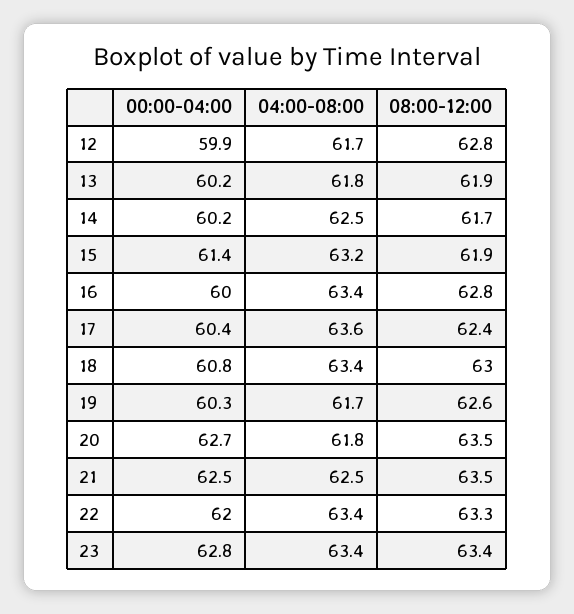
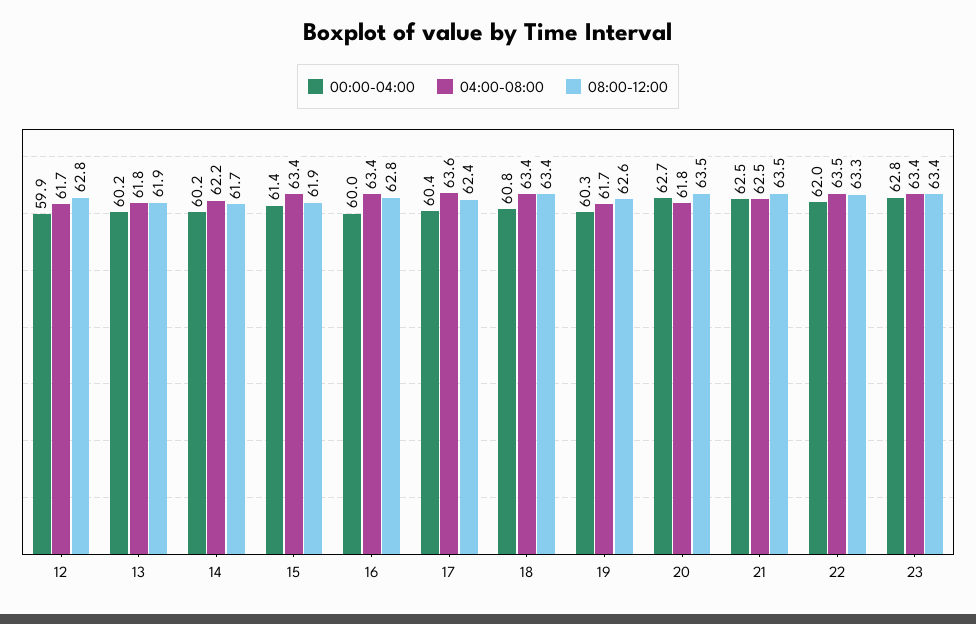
  {
    "00:00-04:00": {
      "12": 59.9,
      "13": 60.2,
      "14": 60.2,
      "15": 61.4,
      "16": 60,
      "17": 60.4,
      "18": 60.8,
      "19": 60.3,
      "20": 62.7,
      "21": 62.5,
      "22": 62,
      "23": 62.8
    },
    "04:00-08:00": {
      "12": 61.7,
      "13": 61.8,
-     "14": 62.5,
+     "14": 62.2,
-     "15": 63.2,
+     "15": 63.4,
      "16": 63.4,
      "17": 63.6,
      "18": 63.4,
      "19": 61.7,
      "20": 61.8,
      "21": 62.5,
-     "22": 63.4,
+     "22": 63.5,
      "23": 63.4
    },
    "08:00-12:00": {
      "12": 62.8,
      "13": 61.9,
      "14": 61.7,
      "15": 61.9,
      "16": 62.8,
      "17": 62.4,
-     "18": 63,
+     "18": 63.4,
      "19": 62.6,
      "20": 63.5,
      "21": 63.5,
      "22": 63.3,
      "23": 63.4
    }
  }

